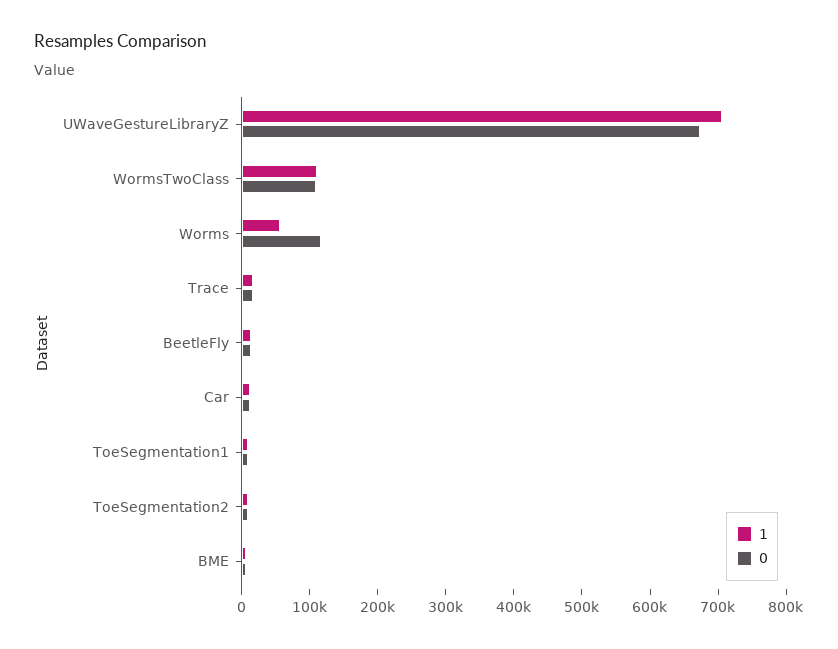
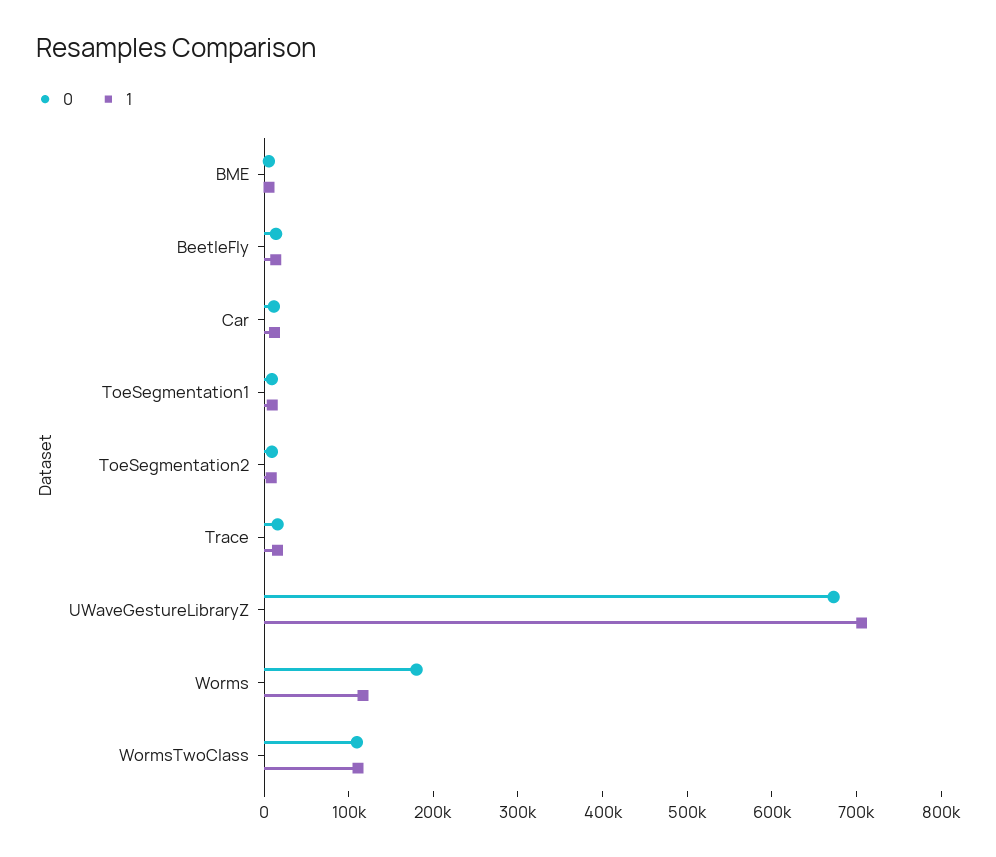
  {
    "1": {
      "UWaveGestureLibraryZ": 700000,
      "WormsTwoClass": 120000,
-     "Worms": 60000,
+     "Worms": 120000,
      "Trace": 20000,
      "BeetleFly": 20000,
      "Car": 20000,
      "ToeSegmentation1": 0,
      "ToeSegmentation2": 0,
      "BME": 0
    },
    "0": {
      "UWaveGestureLibraryZ": 680000,
      "WormsTwoClass": 100000,
-     "Worms": 120000,
+     "Worms": 180000,
      "Trace": 20000,
      "BeetleFly": 20000,
      "Car": 20000,
      "ToeSegmentation1": 0,
      "ToeSegmentation2": 0,
      "BME": 0
    }
  }

